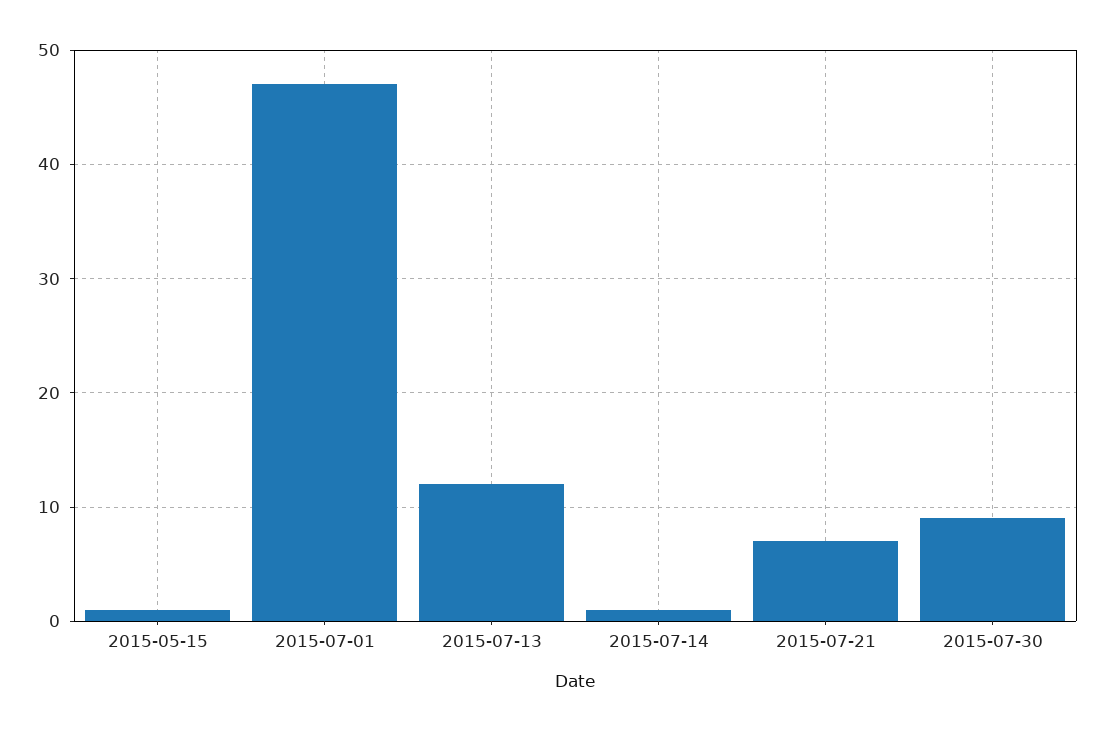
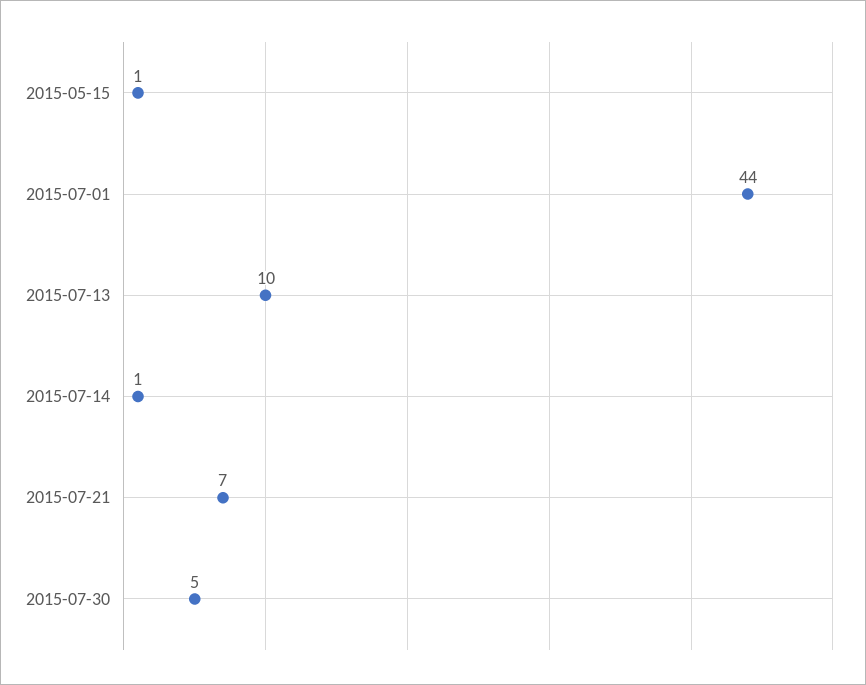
  {
    "2015-05-15": 1,
-   "2015-07-01": 47,
+   "2015-07-01": 44,
-   "2015-07-13": 12,
+   "2015-07-13": 10,
    "2015-07-14": 1,
    "2015-07-21": 7,
-   "2015-07-30": 9
+   "2015-07-30": 5
  }

